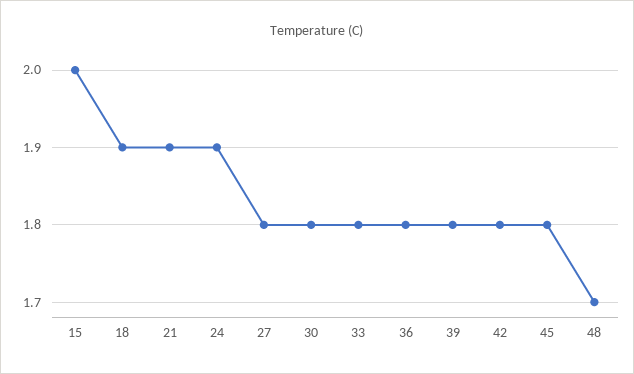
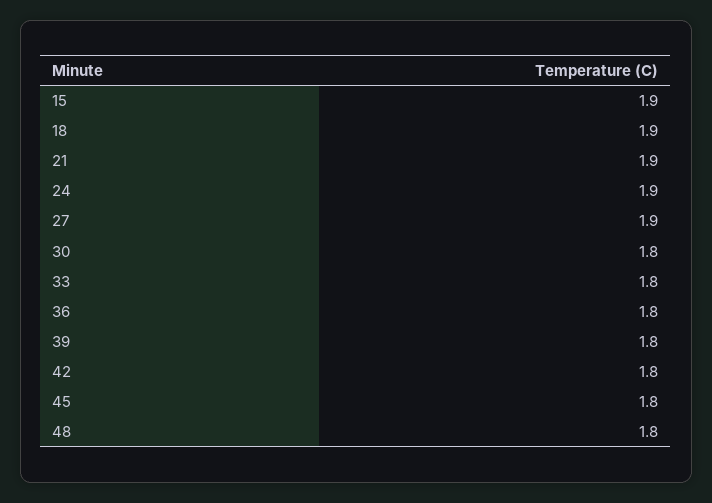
  {
-   "15": 2,
+   "15": 1.9,
    "18": 1.9,
    "21": 1.9,
    "24": 1.9,
-   "27": 1.8,
+   "27": 1.9,
    "30": 1.8,
    "33": 1.8,
    "36": 1.8,
    "39": 1.8,
    "42": 1.8,
    "45": 1.8,
-   "48": 1.7
+   "48": 1.8
  }

